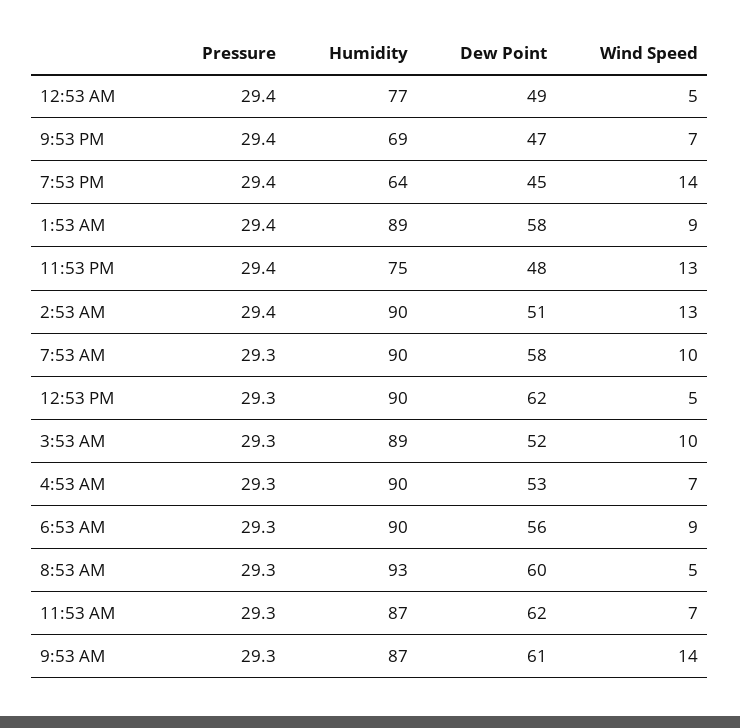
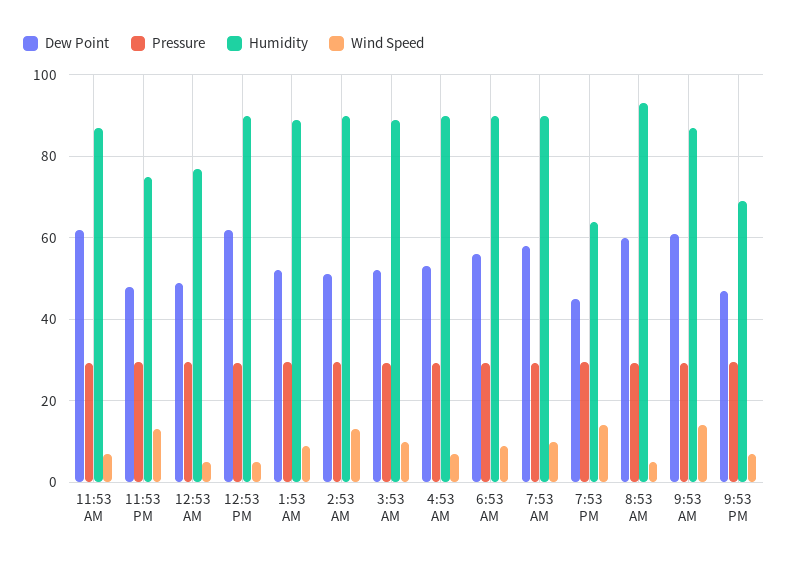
  {
    "Pressure": {
      "12:53 AM": 29.4,
      "9:53 PM": 29.4,
      "7:53 PM": 29.4,
      "1:53 AM": 29.4,
      "11:53 PM": 29.4,
      "2:53 AM": 29.4,
      "7:53 AM": 29.3,
      "12:53 PM": 29.3,
      "3:53 AM": 29.3,
      "4:53 AM": 29.3,
      "6:53 AM": 29.3,
      "8:53 AM": 29.3,
      "11:53 AM": 29.3,
      "9:53 AM": 29.3
    },
    "Humidity": {
      "12:53 AM": 77,
      "9:53 PM": 69,
      "7:53 PM": 64,
      "1:53 AM": 89,
      "11:53 PM": 75,
      "2:53 AM": 90,
      "7:53 AM": 90,
      "12:53 PM": 90,
      "3:53 AM": 89,
      "4:53 AM": 90,
      "6:53 AM": 90,
      "8:53 AM": 93,
      "11:53 AM": 87,
      "9:53 AM": 87
    },
    "Dew Point": {
      "12:53 AM": 49,
      "9:53 PM": 47,
      "7:53 PM": 45,
-     "1:53 AM": 58,
+     "1:53 AM": 52,
      "11:53 PM": 48,
      "2:53 AM": 51,
      "7:53 AM": 58,
      "12:53 PM": 62,
      "3:53 AM": 52,
      "4:53 AM": 53,
      "6:53 AM": 56,
      "8:53 AM": 60,
      "11:53 AM": 62,
      "9:53 AM": 61
    },
    "Wind Speed": {
      "12:53 AM": 5,
      "9:53 PM": 7,
      "7:53 PM": 14,
      "1:53 AM": 9,
      "11:53 PM": 13,
      "2:53 AM": 13,
      "7:53 AM": 10,
      "12:53 PM": 5,
      "3:53 AM": 10,
      "4:53 AM": 7,
      "6:53 AM": 9,
      "8:53 AM": 5,
      "11:53 AM": 7,
      "9:53 AM": 14
    }
  }

